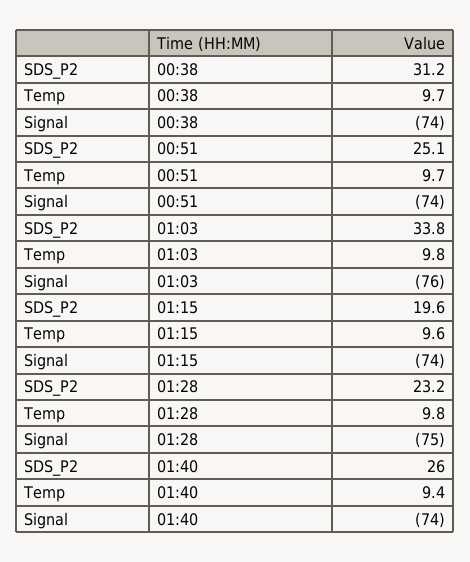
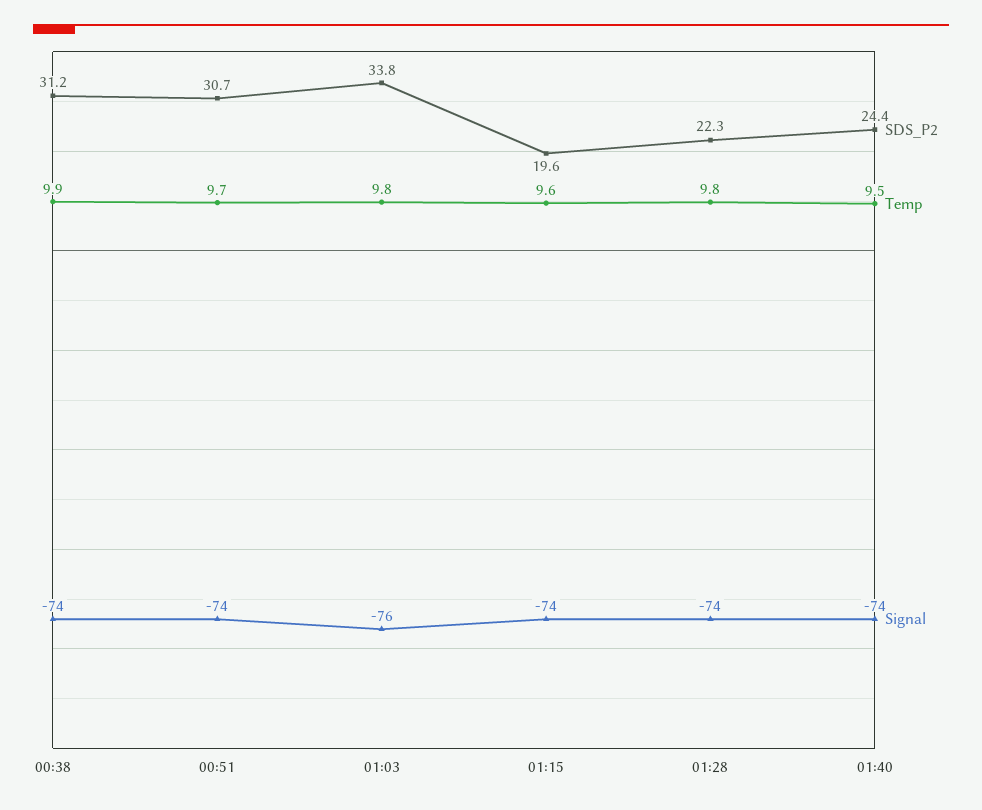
  {
    "SDS_P2": {
      "00:38": 31.2,
-     "00:51": 25.1,
+     "00:51": 30.7,
      "01:03": 33.8,
      "01:15": 19.6,
-     "01:28": 23.2,
+     "01:28": 22.3,
-     "01:40": 26
+     "01:40": 24.4
    },
    "Temp": {
-     "00:38": 9.7,
+     "00:38": 9.9,
      "00:51": 9.7,
      "01:03": 9.8,
      "01:15": 9.6,
      "01:28": 9.8,
-     "01:40": 9.4
+     "01:40": 9.5
    },
    "Signal": {
      "00:38": -74,
      "00:51": -74,
      "01:03": -76,
      "01:15": -74,
-     "01:28": -75,
+     "01:28": -74,
      "01:40": -74
    }
  }

